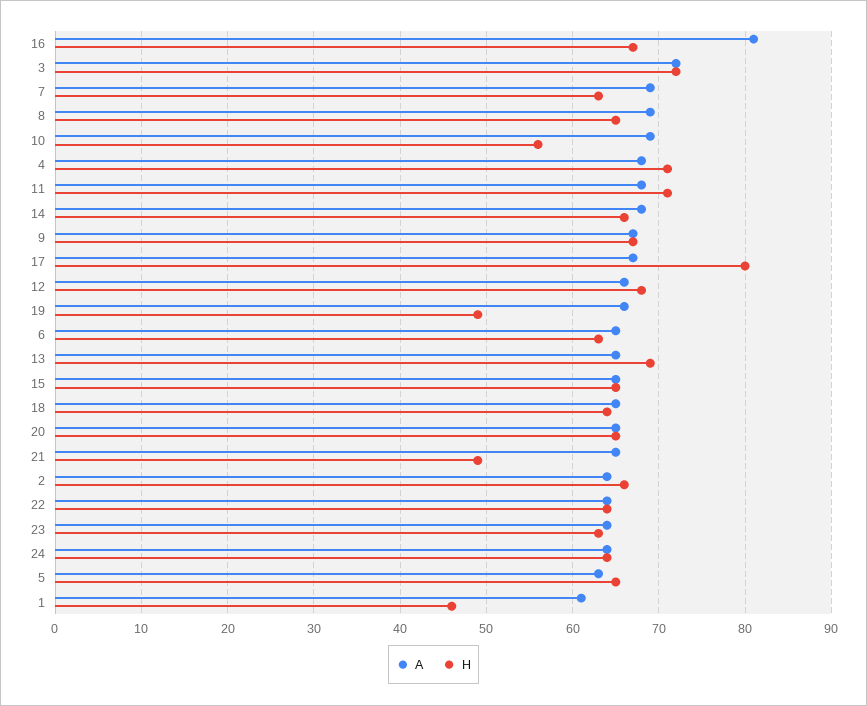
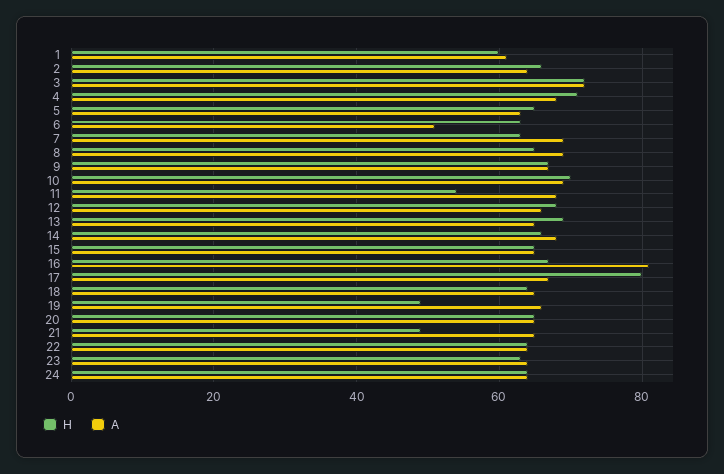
  {
    "A": {
      "16": 81,
      "3": 72,
      "7": 69,
      "8": 69,
      "10": 69,
      "4": 68,
      "11": 68,
      "14": 68,
      "9": 67,
      "17": 67,
      "12": 66,
      "19": 66,
-     "6": 65,
+     "6": 50,
      "13": 65,
      "15": 65,
      "18": 65,
      "20": 65,
      "21": 65,
      "2": 64,
      "22": 64,
      "23": 64,
      "24": 64,
      "5": 63,
      "1": 61
    },
    "H": {
      "16": 67,
      "3": 72,
      "7": 63,
      "8": 65,
-     "10": 56,
+     "10": 70,
      "4": 71,
-     "11": 71,
+     "11": 55,
      "14": 66,
      "9": 67,
      "17": 80,
      "12": 68,
      "19": 49,
      "6": 63,
      "13": 69,
      "15": 65,
      "18": 64,
      "20": 65,
      "21": 49,
      "2": 66,
      "22": 64,
      "23": 63,
      "24": 64,
      "5": 65,
-     "1": 46
+     "1": 60
    }
  }

